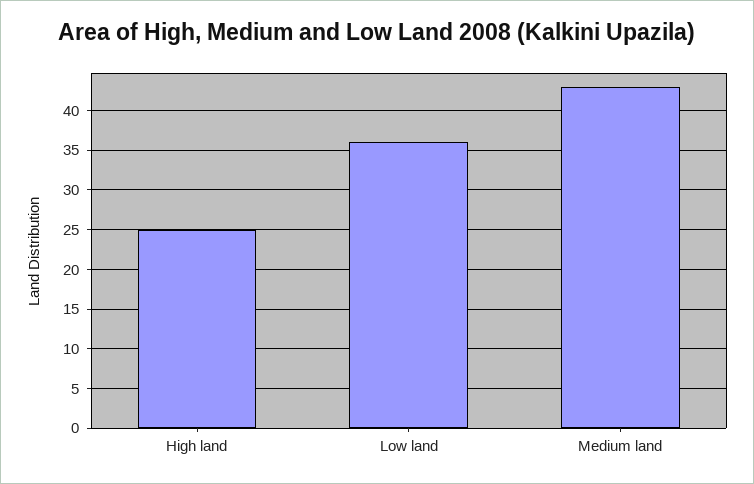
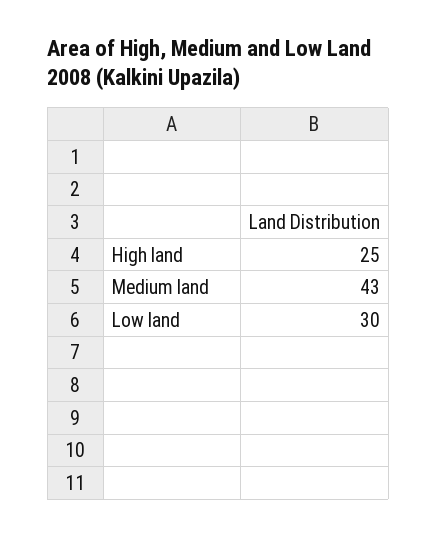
  {
    "High land": 25,
-   "Low land": 36,
+   "Low land": 30,
    "Medium land": 43
  }

